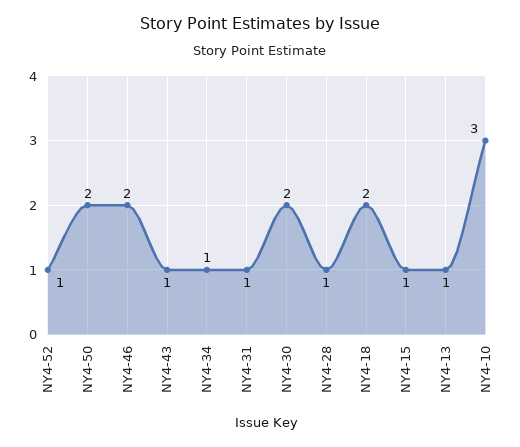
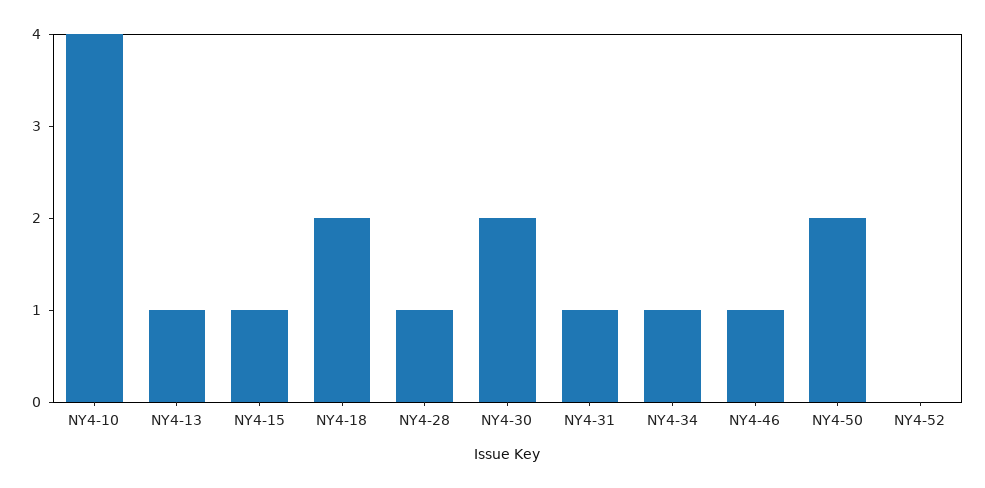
  {
-   "NY4-52": 1,
+   "NY4-52": 0,
    "NY4-50": 2,
-   "NY4-46": 2,
+   "NY4-46": 1,
-   "NY4-43": 1,
    "NY4-34": 1,
    "NY4-31": 1,
    "NY4-30": 2,
    "NY4-28": 1,
    "NY4-18": 2,
    "NY4-15": 1,
    "NY4-13": 1,
-   "NY4-10": 3
+   "NY4-10": 4
  }

